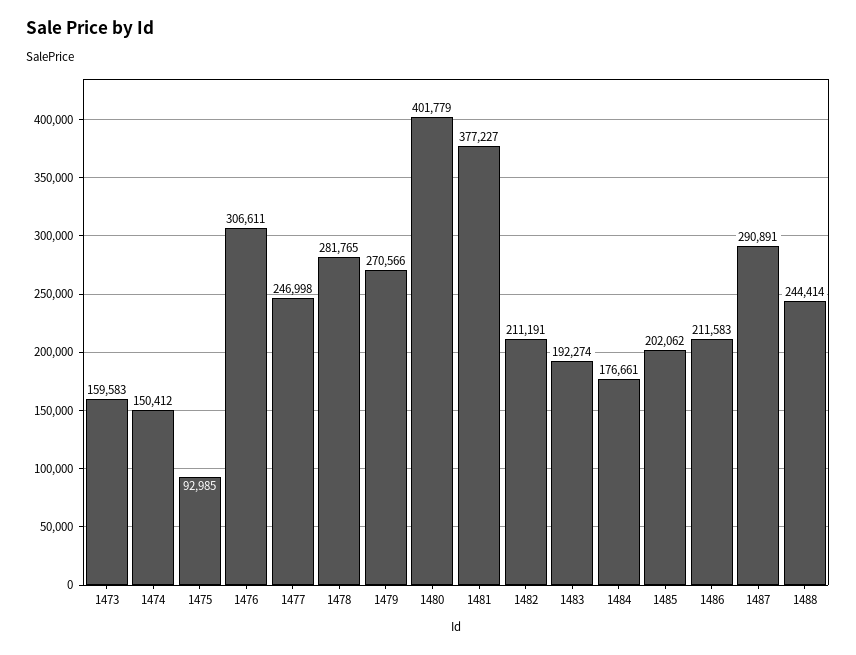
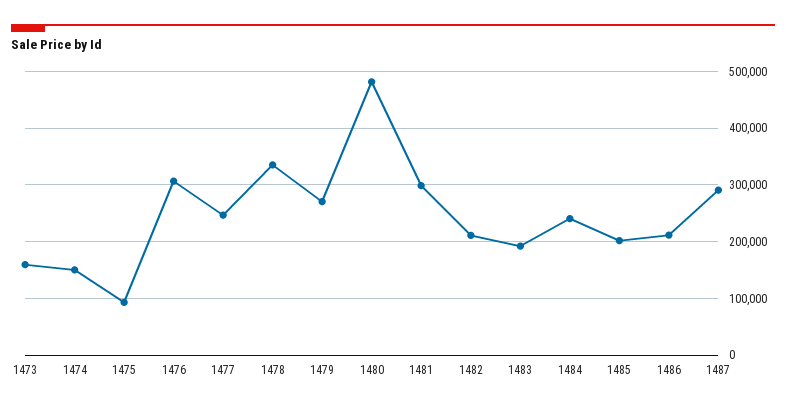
  {
    "1473": 159583,
    "1474": 150412,
    "1475": 92985,
    "1476": 306611,
    "1477": 246998,
-   "1478": 281765,
+   "1478": 340000,
    "1479": 270566,
-   "1480": 401779,
+   "1480": 480000,
-   "1481": 377227,
+   "1481": 300000,
    "1482": 211191,
    "1483": 192274,
-   "1484": 176661,
+   "1484": 240000,
    "1485": 202062,
    "1486": 211583,
-   "1487": 290891,
+   "1487": 290891
-   "1488": 244414
  }

